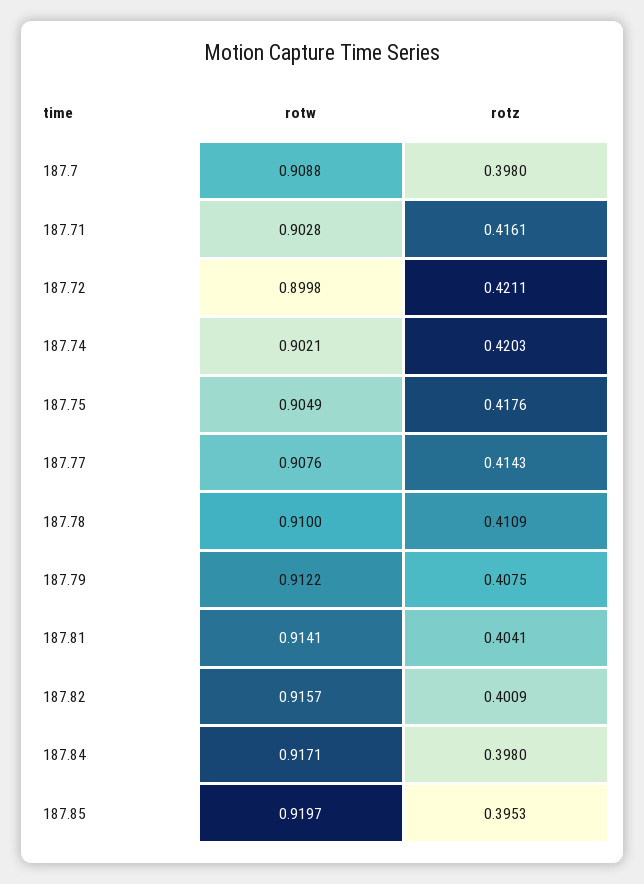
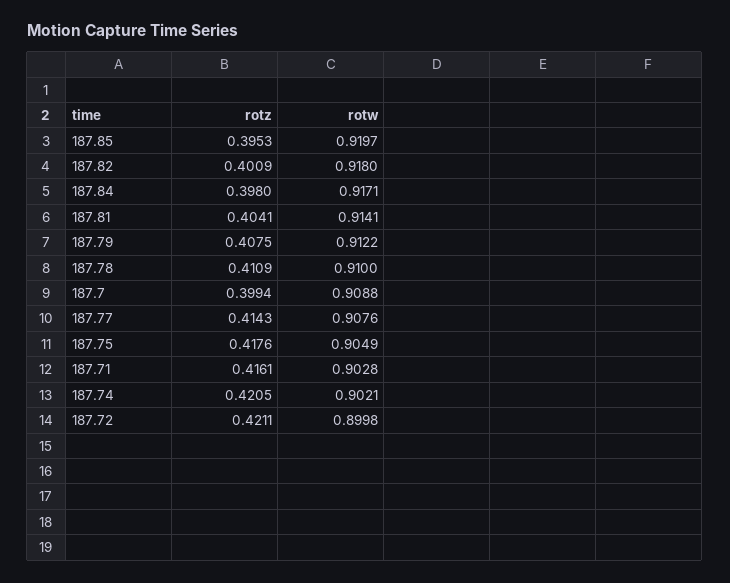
  {
    "rotw": {
      "187.7": 0.9088,
      "187.71": 0.9028,
      "187.72": 0.8998,
      "187.74": 0.9021,
      "187.75": 0.9049,
      "187.77": 0.9076,
      "187.78": 0.91,
      "187.79": 0.9122,
      "187.81": 0.9141,
-     "187.82": 0.9157,
+     "187.82": 0.918,
      "187.84": 0.9171,
      "187.85": 0.9197
    },
    "rotz": {
-     "187.7": 0.398,
+     "187.7": 0.3994,
      "187.71": 0.4161,
      "187.72": 0.4211,
-     "187.74": 0.4203,
+     "187.74": 0.4205,
      "187.75": 0.4176,
      "187.77": 0.4143,
      "187.78": 0.4109,
      "187.79": 0.4075,
      "187.81": 0.4041,
      "187.82": 0.4009,
      "187.84": 0.398,
      "187.85": 0.3953
    }
  }

